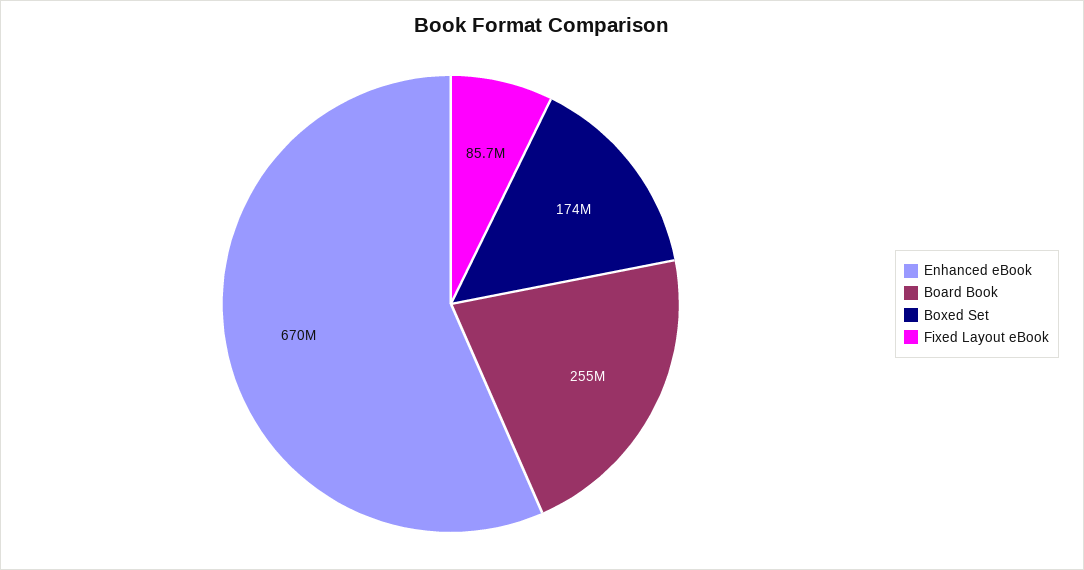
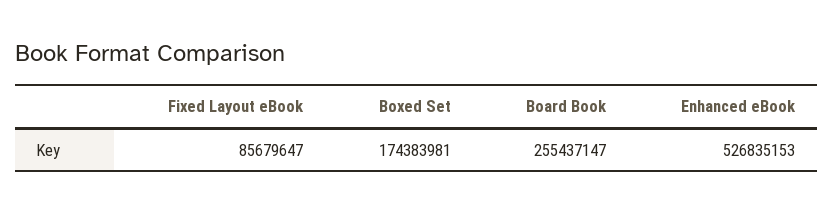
  {
-   "Enhanced eBook": 670000000,
+   "Enhanced eBook": 526835153,
    "Board Book": 255437147,
    "Boxed Set": 174383981,
    "Fixed Layout eBook": 85679647
  }

